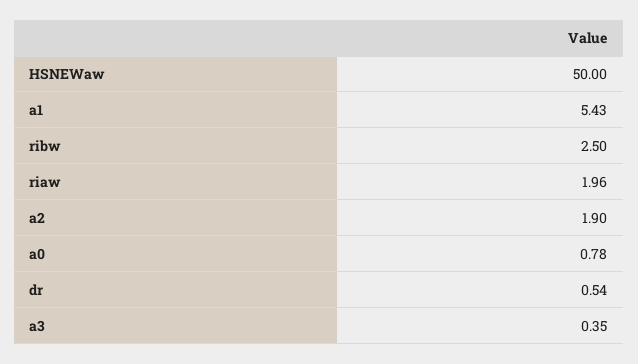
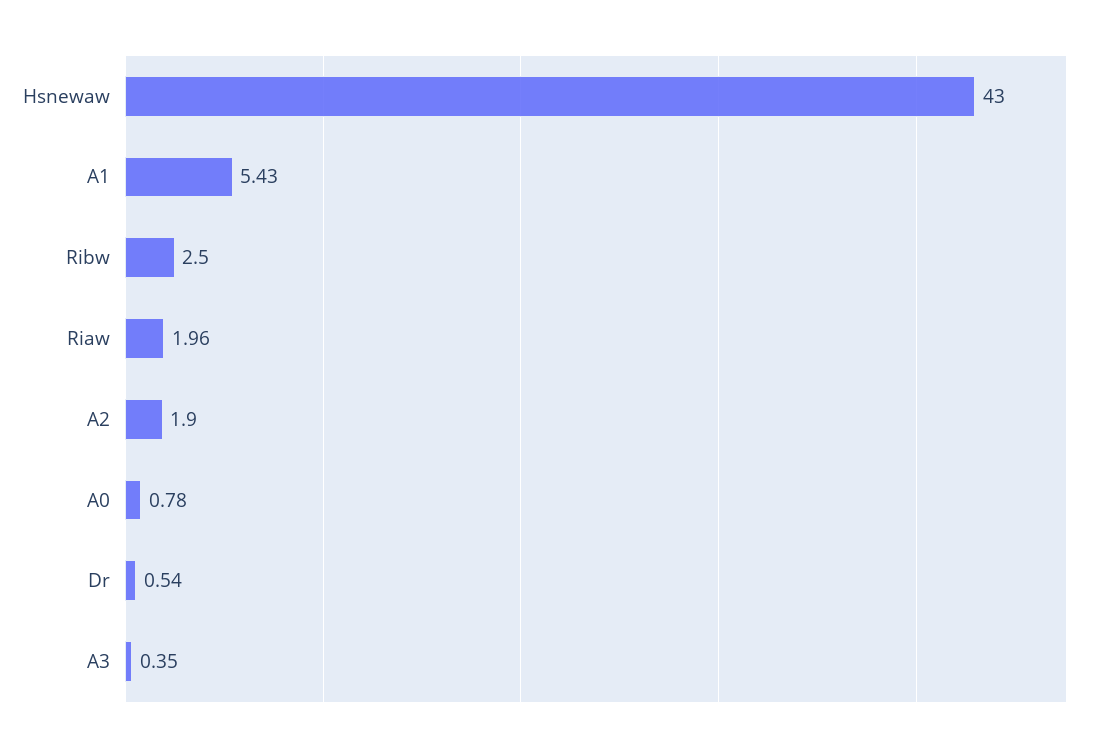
  {
-   "HSNEWaw": 50,
+   "HSNEWaw": 43,
    "a1": 5.43,
    "ribw": 2.5,
    "riaw": 1.96,
    "a2": 1.9,
    "a0": 0.78,
    "dr": 0.54,
    "a3": 0.35
  }

